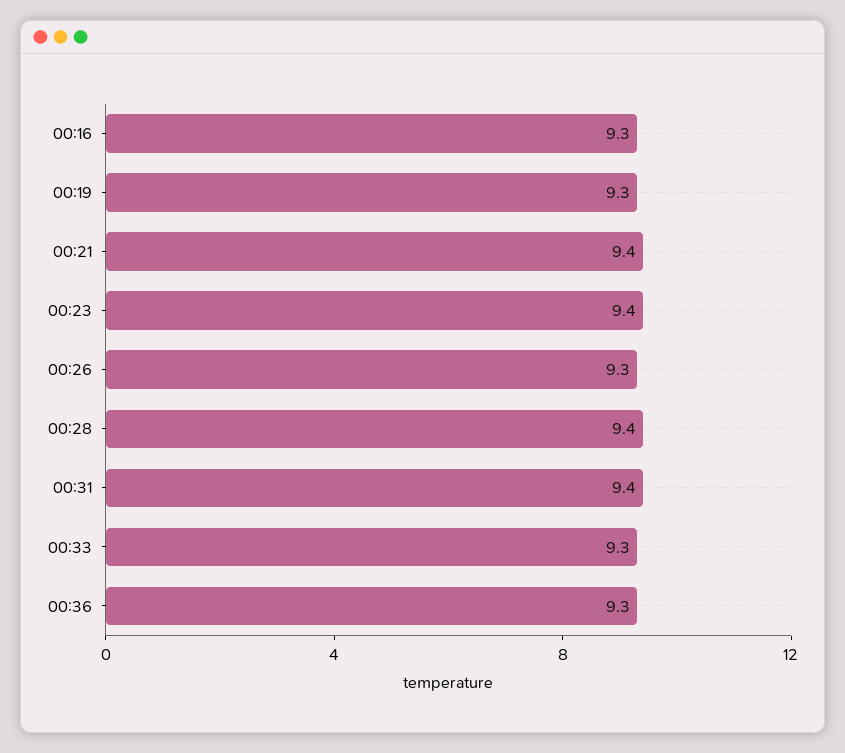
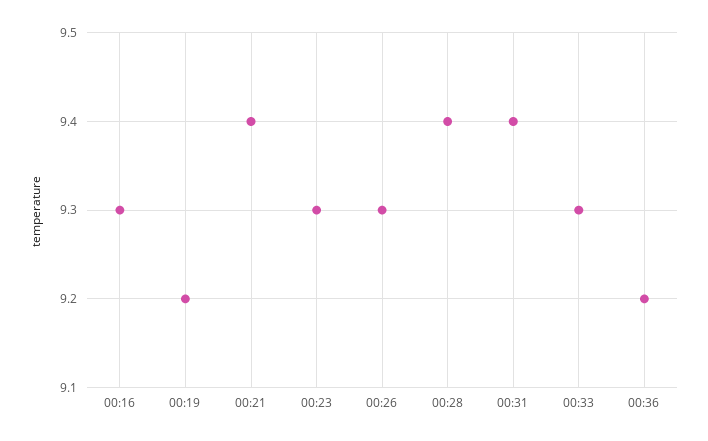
  {
    "00:16": 9.3,
-   "00:19": 9.3,
+   "00:19": 9.2,
    "00:21": 9.4,
-   "00:23": 9.4,
+   "00:23": 9.3,
    "00:26": 9.3,
    "00:28": 9.4,
    "00:31": 9.4,
    "00:33": 9.3,
-   "00:36": 9.3
+   "00:36": 9.2
  }

